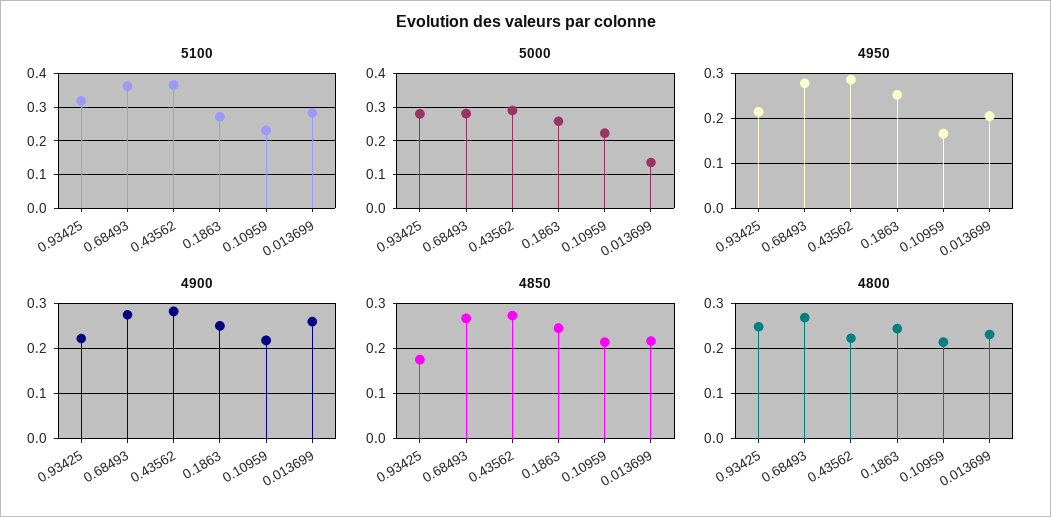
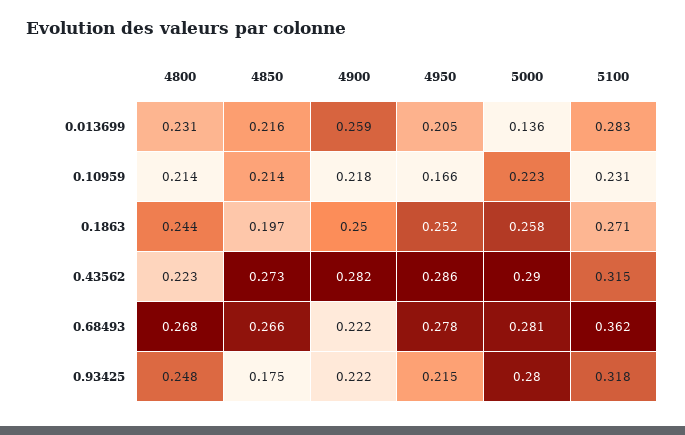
  {
    "5100": {
      "0.93425": 0.318,
      "0.68493": 0.362,
-     "0.43562": 0.36,
+     "0.43562": 0.315,
      "0.1863": 0.271,
      "0.10959": 0.231,
      "0.013699": 0.283
    },
    "5000": {
      "0.93425": 0.28,
      "0.68493": 0.281,
      "0.43562": 0.29,
      "0.1863": 0.258,
      "0.10959": 0.223,
      "0.013699": 0.136
    },
    "4950": {
      "0.93425": 0.215,
      "0.68493": 0.278,
      "0.43562": 0.286,
      "0.1863": 0.252,
      "0.10959": 0.166,
      "0.013699": 0.205
    },
    "4900": {
      "0.93425": 0.222,
-     "0.68493": 0.28,
+     "0.68493": 0.222,
      "0.43562": 0.282,
      "0.1863": 0.25,
      "0.10959": 0.218,
      "0.013699": 0.259
    },
    "4850": {
      "0.93425": 0.175,
      "0.68493": 0.266,
      "0.43562": 0.273,
-     "0.1863": 0.24,
+     "0.1863": 0.197,
      "0.10959": 0.214,
      "0.013699": 0.216
    },
    "4800": {
      "0.93425": 0.248,
      "0.68493": 0.268,
      "0.43562": 0.223,
      "0.1863": 0.244,
      "0.10959": 0.214,
      "0.013699": 0.231
    }
  }

